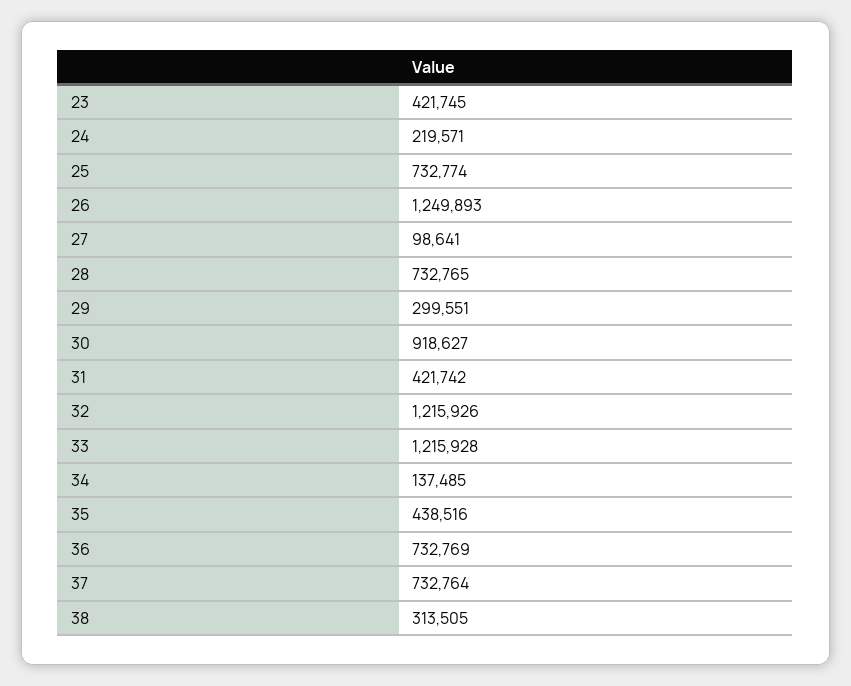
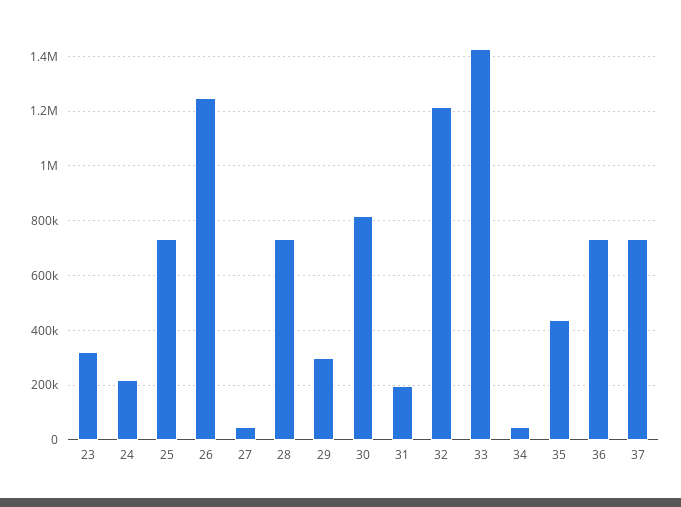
  {
-   "23": 421745,
+   "23": 325000,
    "24": 219571,
    "25": 732774,
    "26": 1249893,
-   "27": 98641,
+   "27": 50000,
    "28": 732765,
    "29": 299551,
-   "30": 918627,
+   "30": 825000,
-   "31": 421742,
+   "31": 200000,
    "32": 1215926,
-   "33": 1215928,
+   "33": 1425000,
-   "34": 137485,
+   "34": 50000,
    "35": 438516,
    "36": 732769,
-   "37": 732764,
+   "37": 732764
-   "38": 313505
  }

